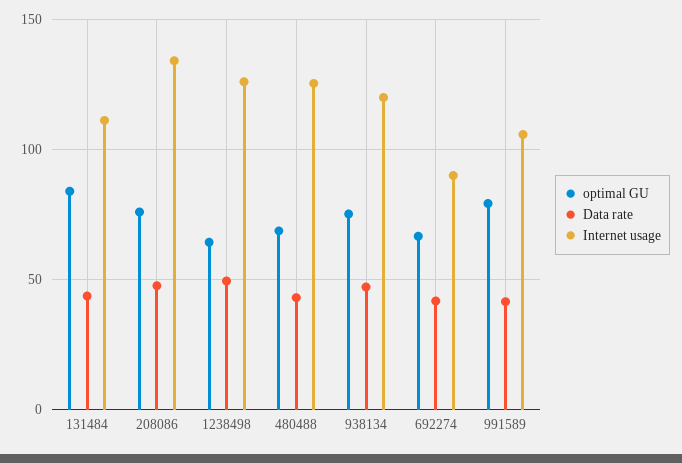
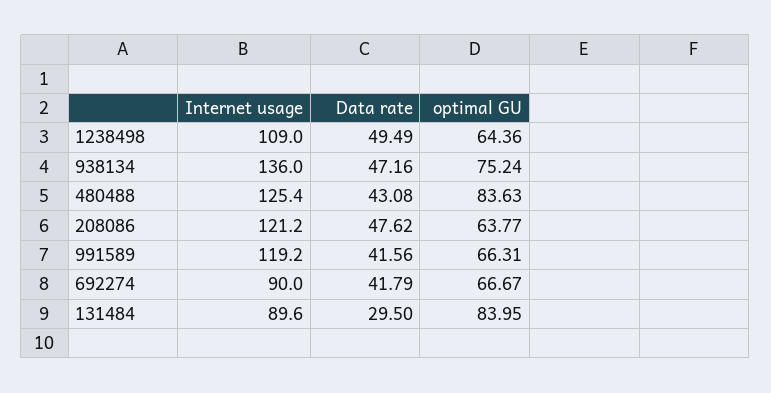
  {
    "optimal GU": {
      "131484": 83.95,
-     "208086": 75,
+     "208086": 63.77,
      "1238498": 64.36,
-     "480488": 70,
+     "480488": 83.63,
      "938134": 75.24,
      "692274": 66.67,
-     "991589": 80
+     "991589": 66.31
    },
    "Data rate": {
-     "131484": 45,
+     "131484": 29.5,
      "208086": 47.62,
      "1238498": 49.49,
      "480488": 43.08,
      "938134": 47.16,
      "692274": 41.79,
      "991589": 41.56
    },
    "Internet usage": {
-     "131484": 110,
+     "131484": 89.6,
-     "208086": 135,
+     "208086": 121.2,
-     "1238498": 125,
+     "1238498": 109,
      "480488": 125.4,
-     "938134": 120,
+     "938134": 136,
      "692274": 90,
-     "991589": 105
+     "991589": 119.2
    }
  }

